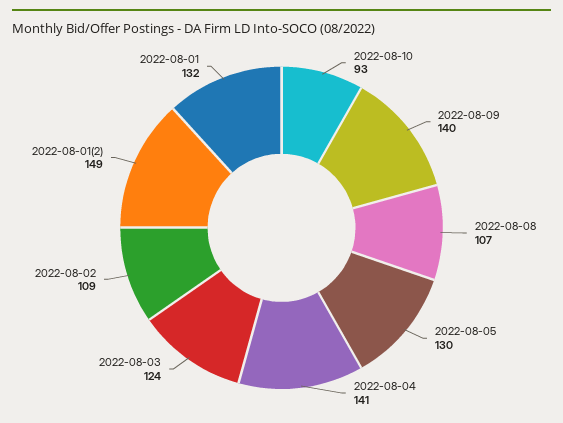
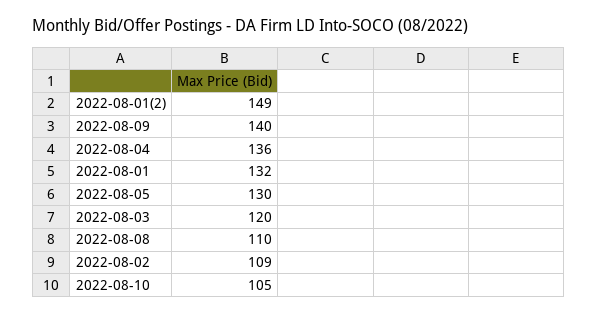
  {
-   "2022-08-10": 93,
+   "2022-08-10": 105,
    "2022-08-09": 140,
-   "2022-08-08": 107,
+   "2022-08-08": 110,
    "2022-08-05": 130,
-   "2022-08-04": 141,
+   "2022-08-04": 136,
-   "2022-08-03": 124,
+   "2022-08-03": 120,
    "2022-08-02": 109,
    "2022-08-01(2)": 149,
    "2022-08-01": 132
  }

